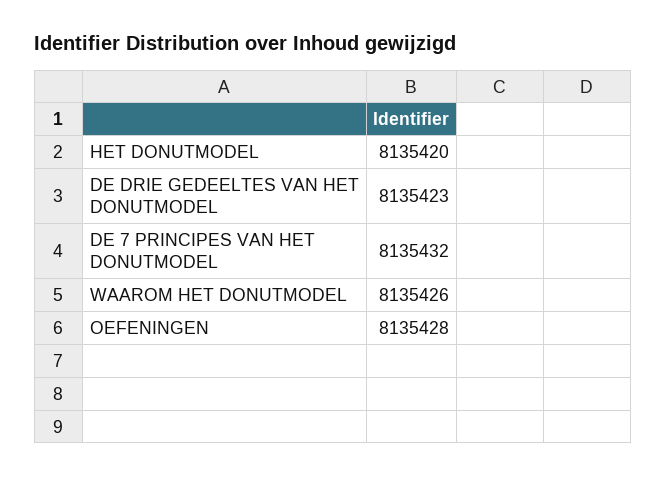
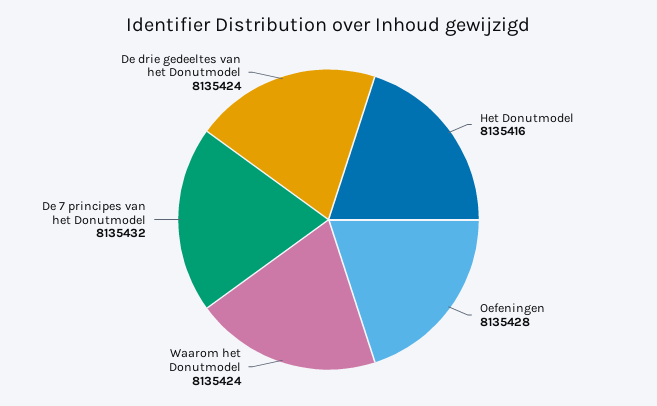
  {
-   "HET DONUTMODEL": 8135420,
+   "HET DONUTMODEL": 8135416,
-   "DE DRIE GEDEELTES VAN HET DONUTMODEL": 8135423,
+   "DE DRIE GEDEELTES VAN HET DONUTMODEL": 8135424,
    "DE 7 PRINCIPES VAN HET DONUTMODEL": 8135432,
-   "WAAROM HET DONUTMODEL": 8135426,
+   "WAAROM HET DONUTMODEL": 8135424,
    "OEFENINGEN": 8135428
  }

